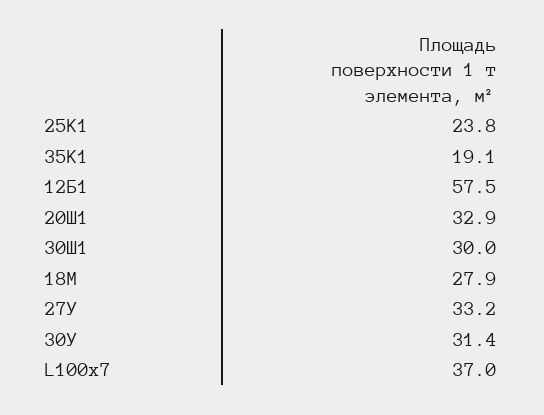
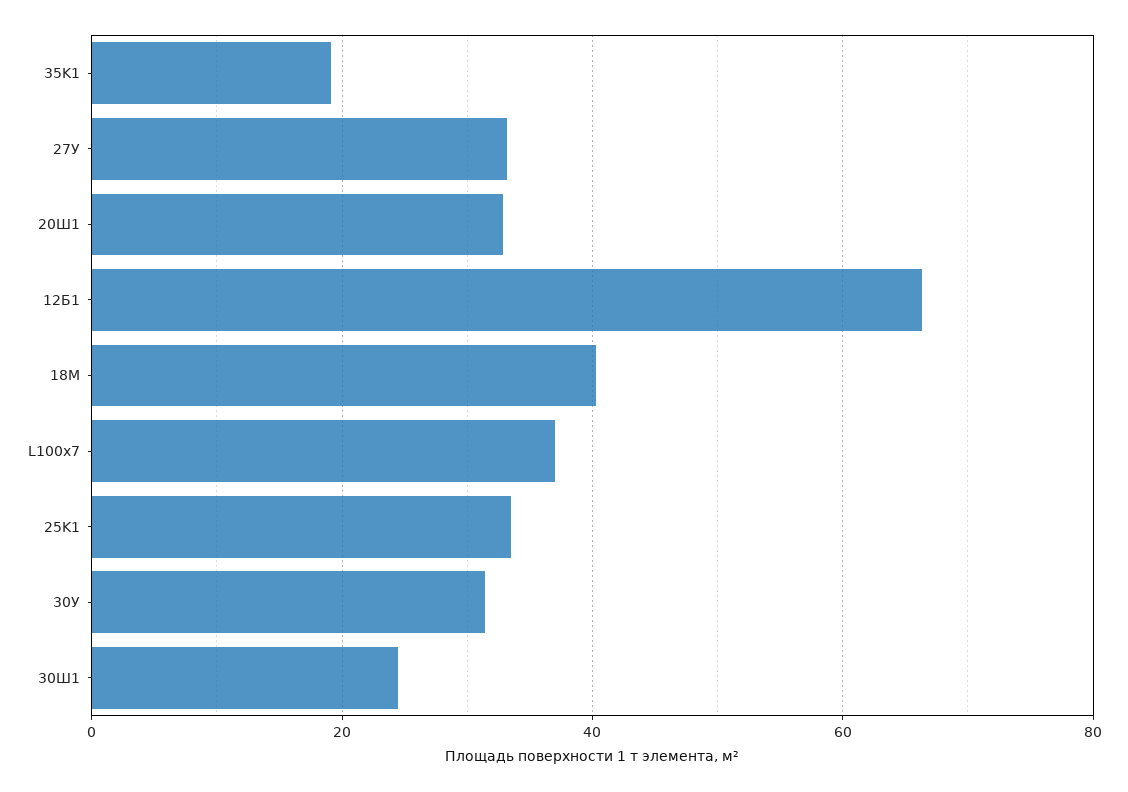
  {
-   "25K1": 23.8,
+   "25K1": 34,
    "35K1": 19.1,
-   "12Б1": 57.5,
+   "12Б1": 66,
    "20Ш1": 32.9,
-   "30Ш1": 30,
+   "30Ш1": 24,
-   "18М": 27.9,
+   "18М": 40,
    "27У": 33.2,
    "30У": 31.4,
    "L100x7": 37
  }

